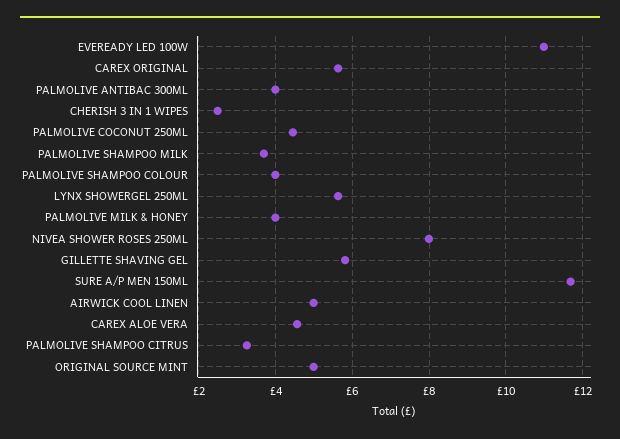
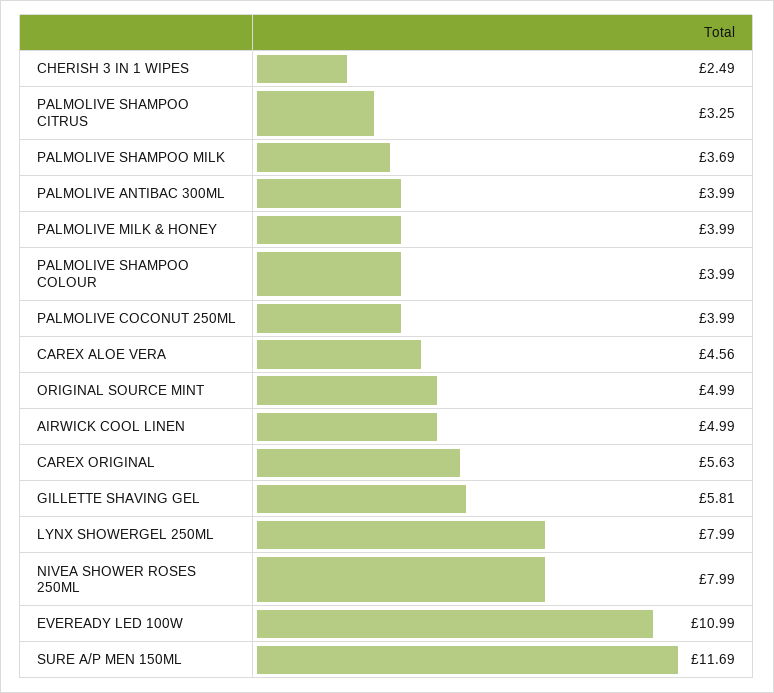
  {
    "EVEREADY LED 100W": 10.99,
    "CAREX ORIGINAL": 5.63,
    "PALMOLIVE ANTIBAC 300ML": 3.99,
    "CHERISH 3 IN 1 WIPES": 2.49,
-   "PALMOLIVE COCONUT 250ML": 4.4,
+   "PALMOLIVE COCONUT 250ML": 3.99,
    "PALMOLIVE SHAMPOO MILK": 3.69,
    "PALMOLIVE SHAMPOO COLOUR": 3.99,
-   "LYNX SHOWERGEL 250ML": 5.6,
+   "LYNX SHOWERGEL 250ML": 7.99,
    "PALMOLIVE MILK & HONEY": 3.99,
    "NIVEA SHOWER ROSES 250ML": 7.99,
    "GILLETTE SHAVING GEL": 5.81,
    "SURE A/P MEN 150ML": 11.69,
    "AIRWICK COOL LINEN": 4.99,
    "CAREX ALOE VERA": 4.56,
    "PALMOLIVE SHAMPOO CITRUS": 3.25,
    "ORIGINAL SOURCE MINT": 4.99
  }

